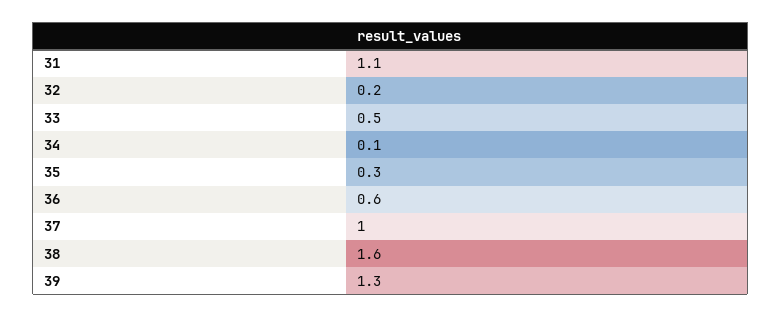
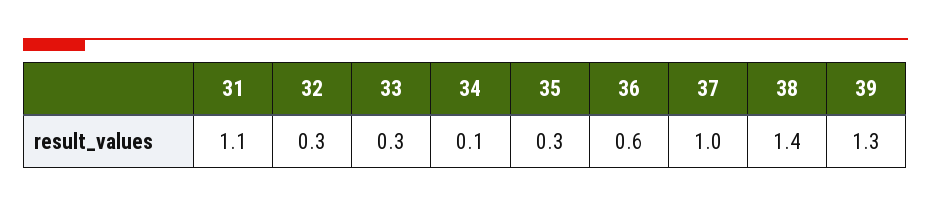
  {
    "31": 1.1,
-   "32": 0.2,
+   "32": 0.3,
-   "33": 0.5,
+   "33": 0.3,
    "34": 0.1,
    "35": 0.3,
    "36": 0.6,
    "37": 1,
-   "38": 1.6,
+   "38": 1.4,
    "39": 1.3
  }

